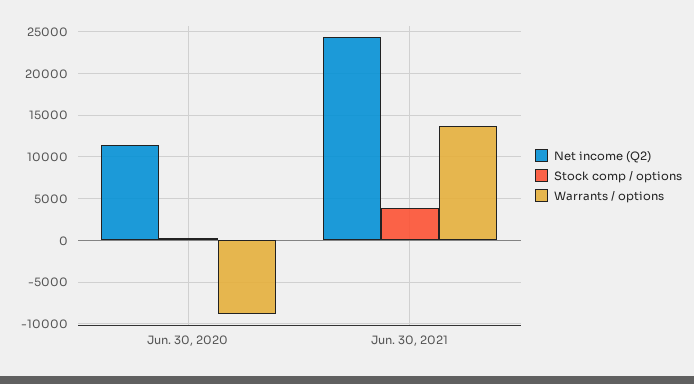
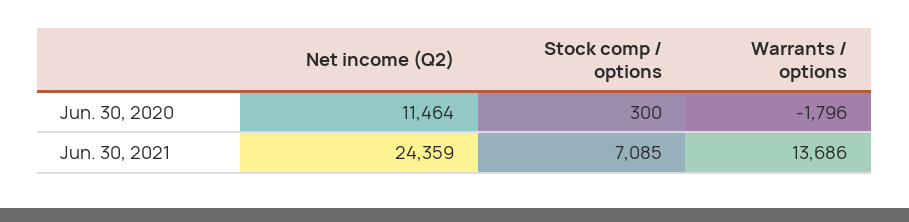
  {
    "Net income (Q2)": {
      "Jun. 30, 2020": 11464,
      "Jun. 30, 2021": 24359
    },
    "Stock comp / options": {
      "Jun. 30, 2020": 300,
-     "Jun. 30, 2021": 4000
+     "Jun. 30, 2021": 7085
    },
    "Warrants / options": {
-     "Jun. 30, 2020": -9000,
+     "Jun. 30, 2020": -1796,
      "Jun. 30, 2021": 13686
    }
  }

